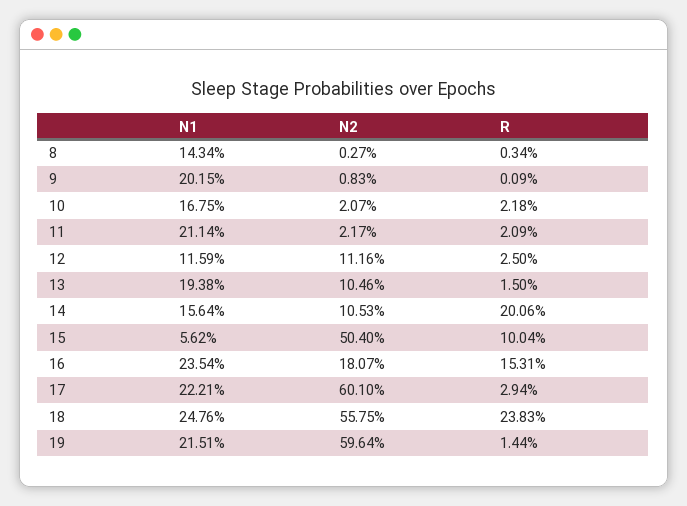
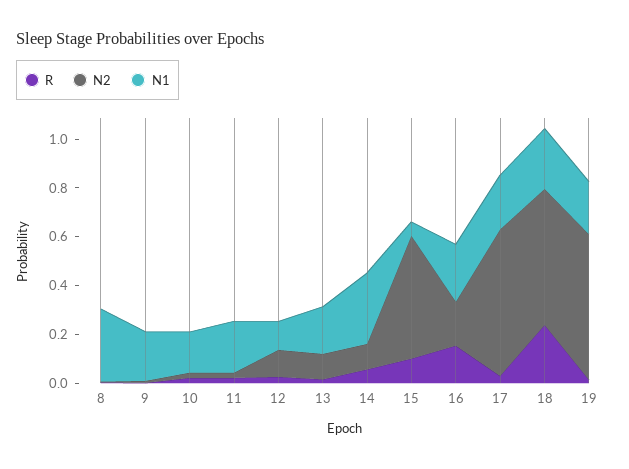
  {
    "N1": {
-     "8": 0.1434,
+     "8": 0.3,
      "9": 0.2015,
      "10": 0.1675,
      "11": 0.2114,
      "12": 0.1159,
      "13": 0.1938,
-     "14": 0.1564,
+     "14": 0.3,
      "15": 0.0562,
      "16": 0.2354,
      "17": 0.2221,
      "18": 0.2476,
      "19": 0.2151
    },
    "N2": {
      "8": 0.0027,
      "9": 0.0083,
      "10": 0.0207,
      "11": 0.0217,
      "12": 0.1116,
      "13": 0.1046,
      "14": 0.1053,
      "15": 0.504,
      "16": 0.1807,
      "17": 0.601,
      "18": 0.5575,
      "19": 0.5964
    },
    "R": {
      "8": 0.0034,
      "9": 0.0009,
      "10": 0.0218,
      "11": 0.0209,
      "12": 0.025,
      "13": 0.015,
-     "14": 0.2006,
+     "14": 0.05,
      "15": 0.1004,
      "16": 0.1531,
      "17": 0.0294,
      "18": 0.2383,
      "19": 0.0144
    }
  }

